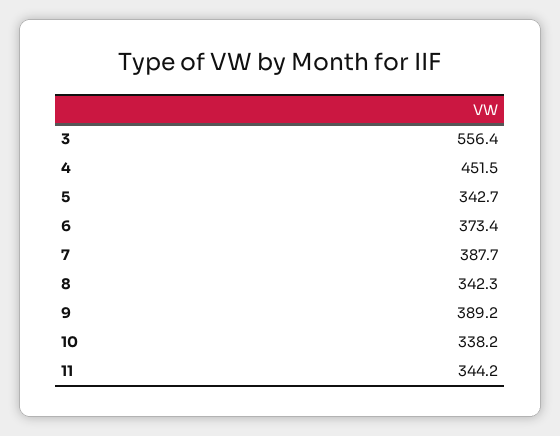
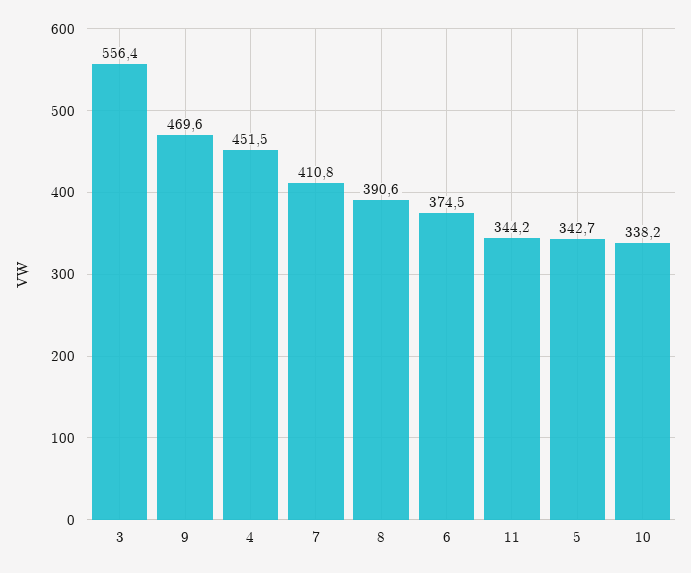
  {
    "3": 556.4,
    "4": 451.5,
    "5": 342.7,
-   "6": 373.4,
+   "6": 374.5,
-   "7": 387.7,
+   "7": 410.8,
-   "8": 342.3,
+   "8": 390.6,
-   "9": 389.2,
+   "9": 469.6,
    "10": 338.2,
    "11": 344.2
  }

